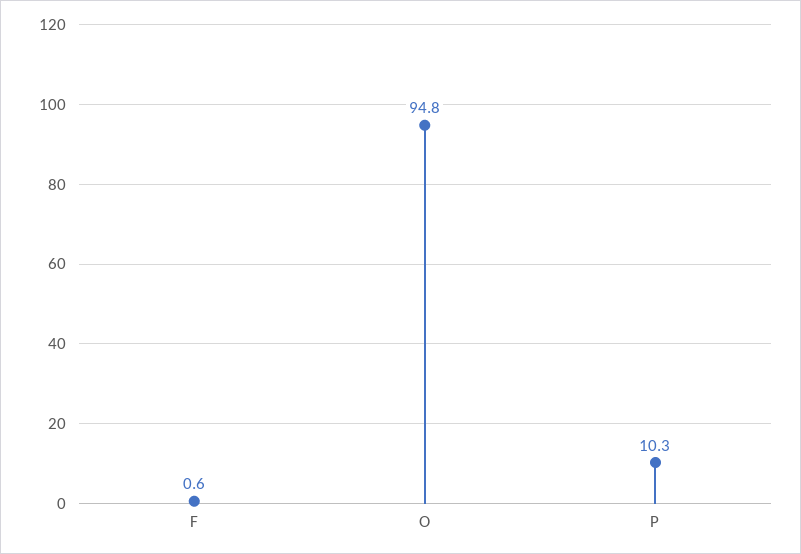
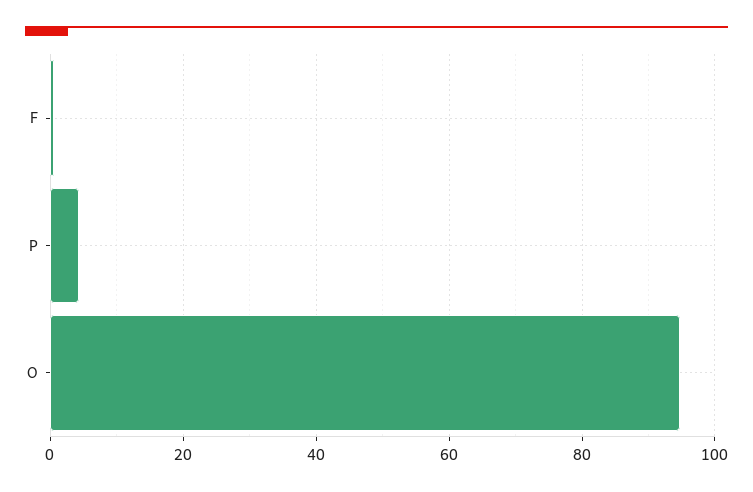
  {
    "F": 0.6,
    "O": 94.8,
-   "P": 10.3
+   "P": 4
  }

